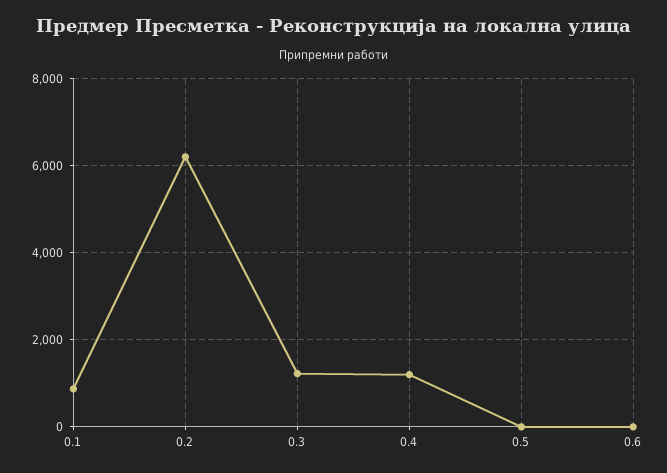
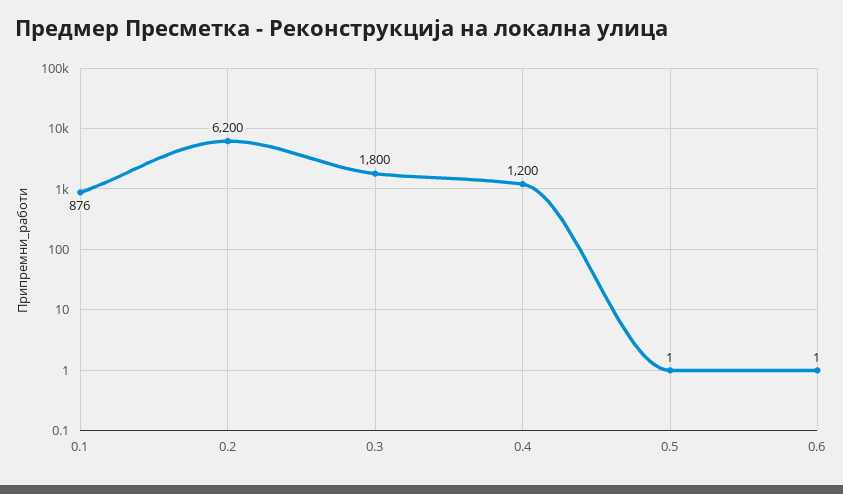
  {
    "0.1": 876,
    "0.2": 6200,
-   "0.3": 1200,
+   "0.3": 1800,
    "0.4": 1200,
    "0.5": 1,
    "0.6": 1
  }

